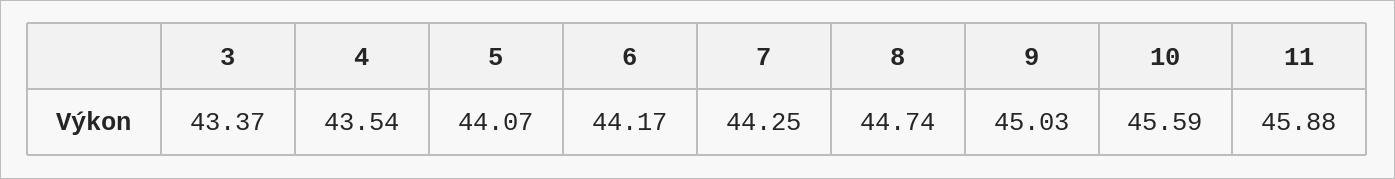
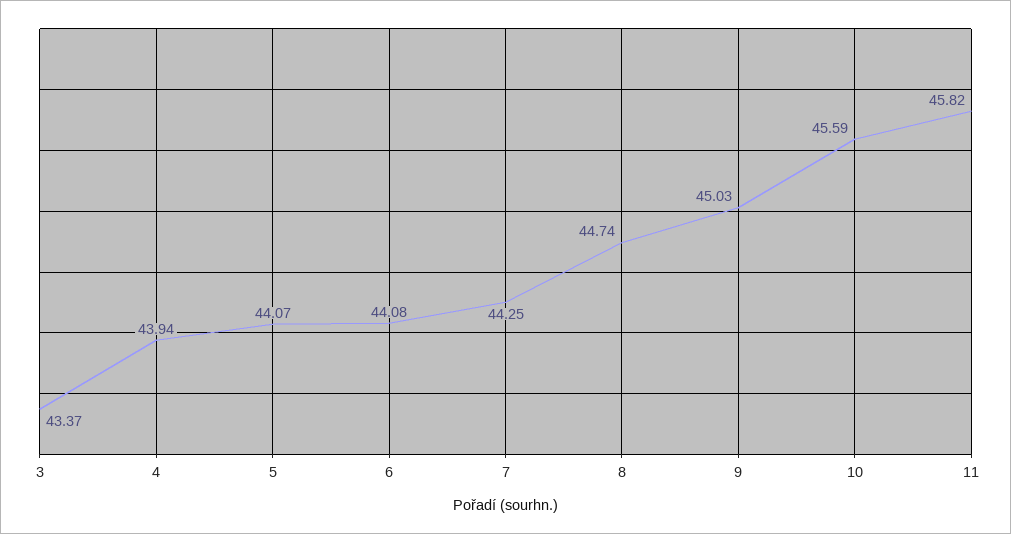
  {
    "3": 43.37,
-   "4": 43.54,
+   "4": 43.94,
    "5": 44.07,
-   "6": 44.17,
+   "6": 44.08,
    "7": 44.25,
    "8": 44.74,
    "9": 45.03,
    "10": 45.59,
-   "11": 45.88
+   "11": 45.82
  }

